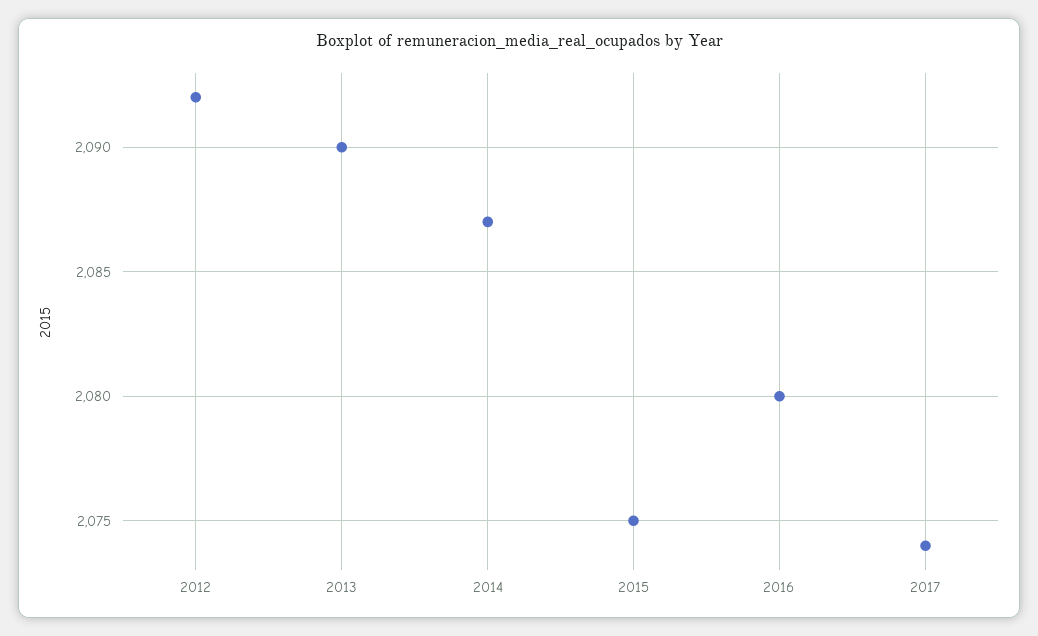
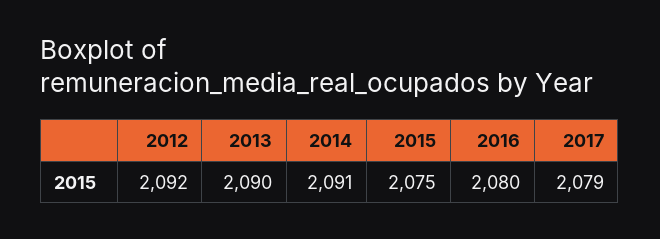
  {
    "2012": 2092,
    "2013": 2090,
-   "2014": 2087,
+   "2014": 2091,
    "2015": 2075,
    "2016": 2080,
-   "2017": 2074
+   "2017": 2079
  }

